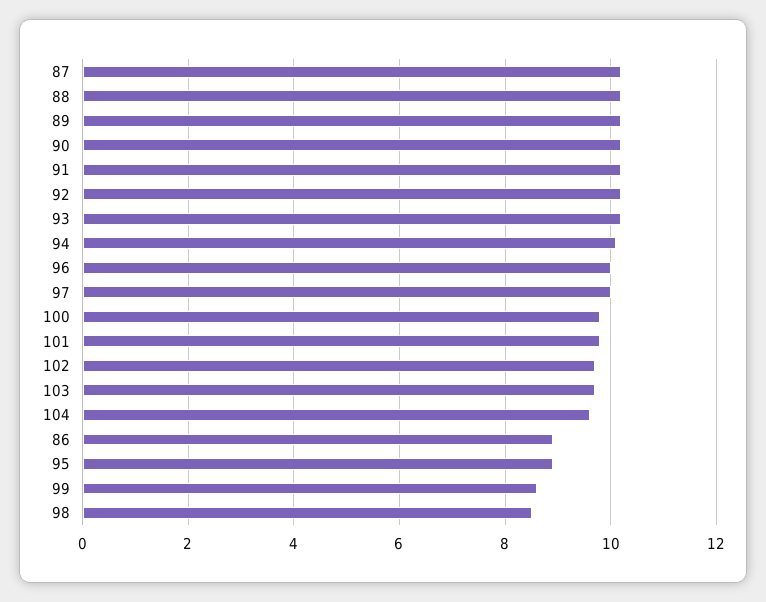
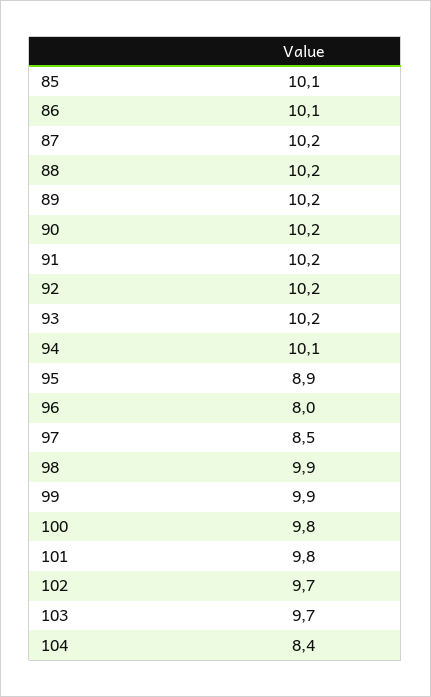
  {
    "87": 10.2,
    "88": 10.2,
    "89": 10.2,
    "90": 10.2,
    "91": 10.2,
    "92": 10.2,
    "93": 10.2,
    "94": 10.1,
-   "96": 10,
+   "96": 8,
-   "97": 10,
+   "97": 8.5,
    "100": 9.8,
    "101": 9.8,
    "102": 9.7,
    "103": 9.7,
-   "104": 9.5,
+   "104": 8.4,
-   "86": 9,
+   "86": 10.1,
    "95": 8.9,
-   "99": 8.5,
+   "99": 9.9,
-   "98": 8.5
+   "98": 9.9,
+   "85": 10.1
  }

